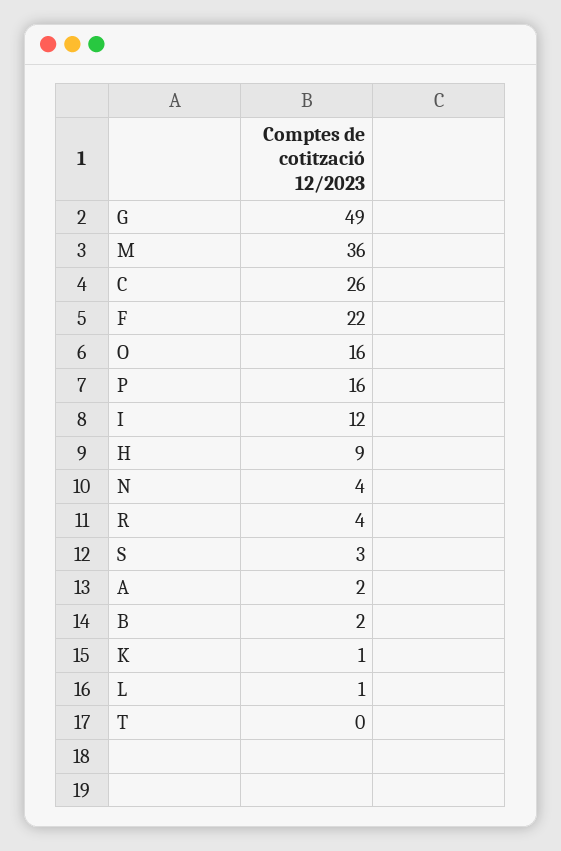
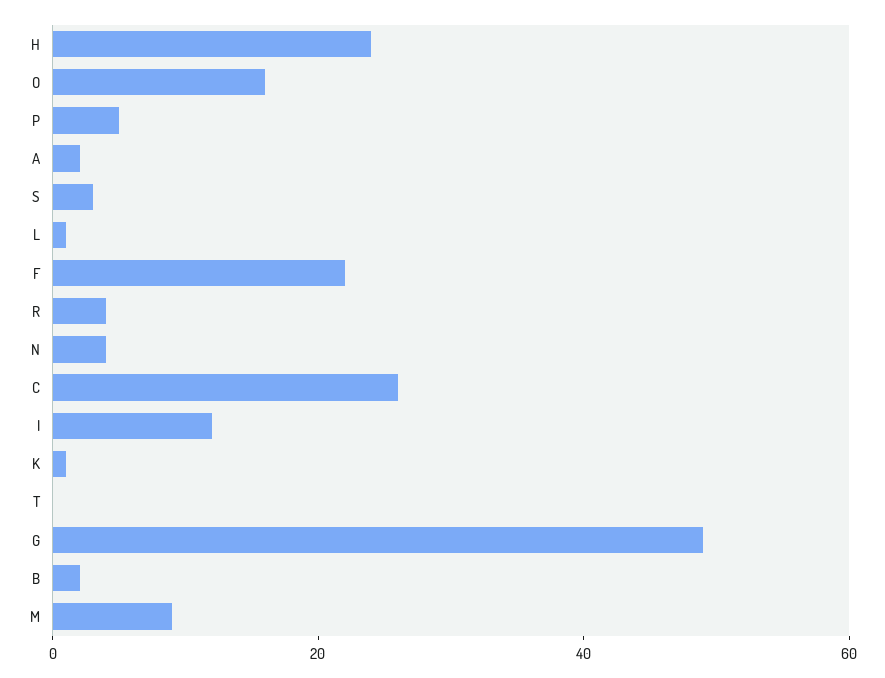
  {
    "G": 49,
-   "M": 36,
+   "M": 10,
    "C": 26,
    "F": 22,
    "O": 16,
-   "P": 16,
+   "P": 5,
    "I": 12,
-   "H": 9,
+   "H": 25,
    "N": 4,
    "R": 4,
    "S": 3,
    "A": 2,
    "B": 2,
    "K": 1,
    "L": 1,
    "T": 0
  }

